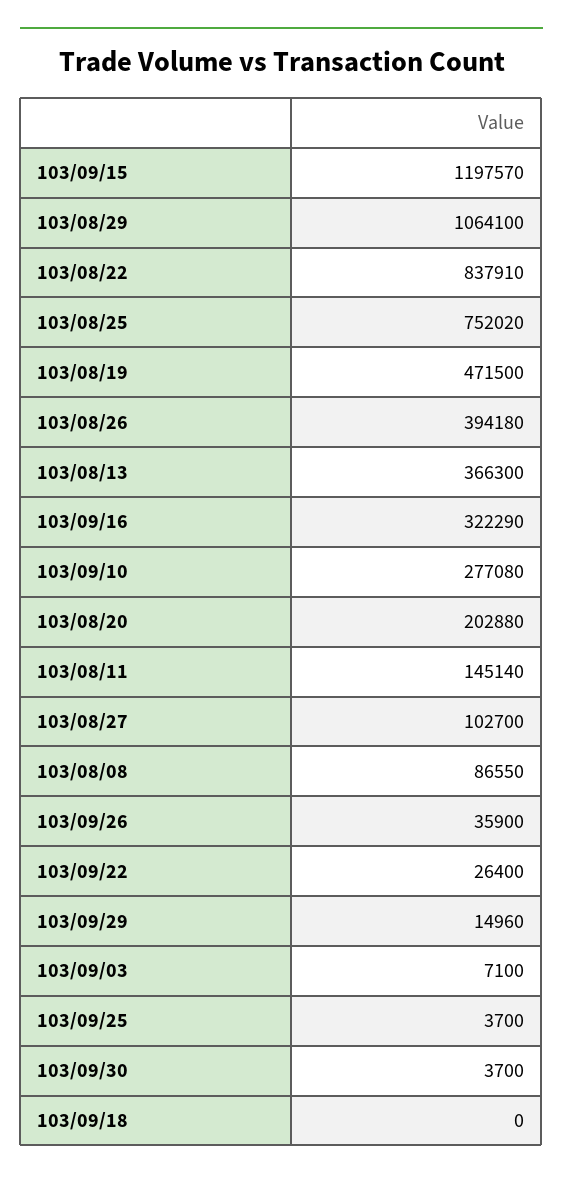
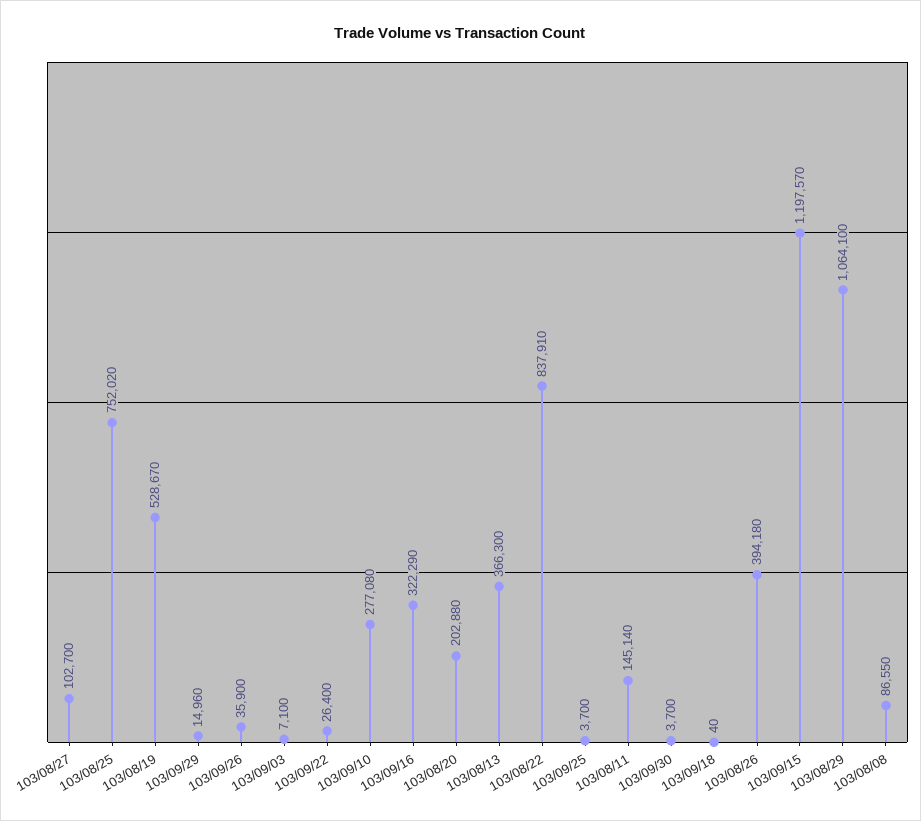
  {
    "103/09/15": 1197570,
    "103/08/29": 1064100,
    "103/08/22": 837910,
    "103/08/25": 752020,
-   "103/08/19": 471500,
+   "103/08/19": 528670,
    "103/08/26": 394180,
    "103/08/13": 366300,
    "103/09/16": 322290,
    "103/09/10": 277080,
    "103/08/20": 202880,
    "103/08/11": 145140,
    "103/08/27": 102700,
    "103/08/08": 86550,
    "103/09/26": 35900,
    "103/09/22": 26400,
    "103/09/29": 14960,
    "103/09/03": 7100,
    "103/09/25": 3700,
    "103/09/30": 3700,
-   "103/09/18": 0
+   "103/09/18": 40
  }

